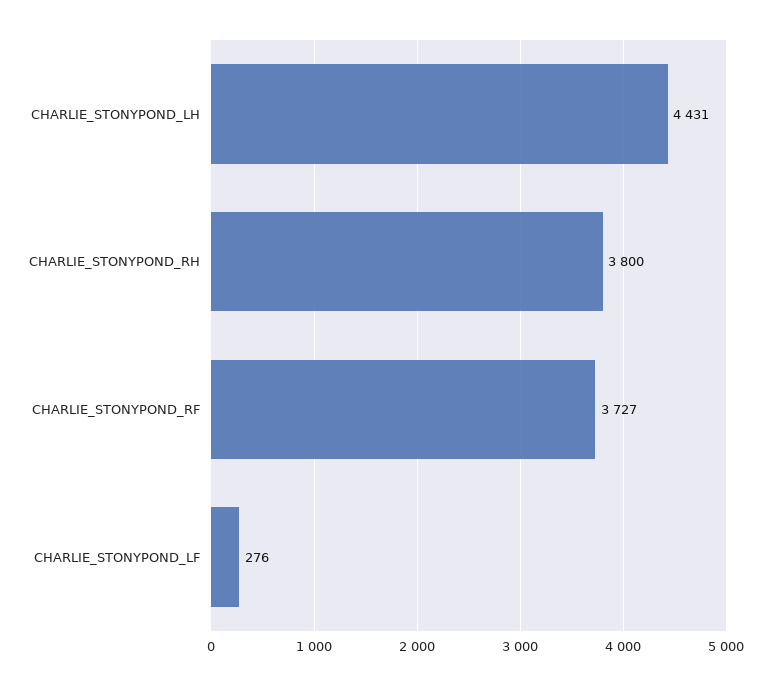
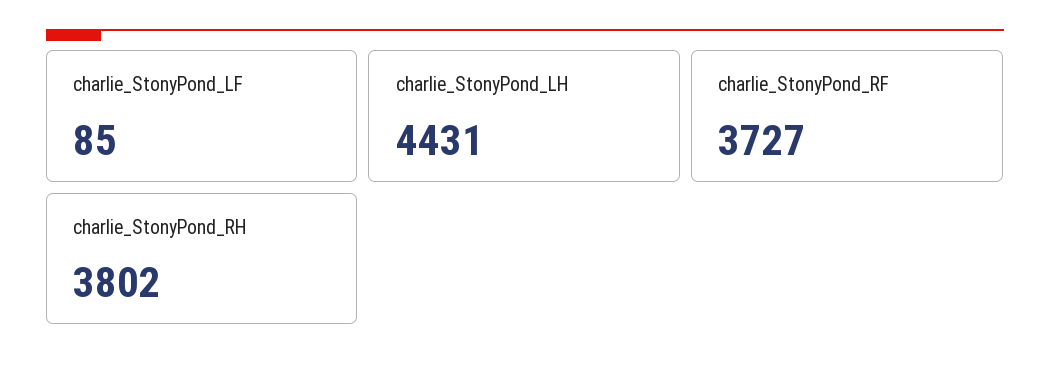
  {
    "CHARLIE_STONYPOND_LH": 4431,
-   "CHARLIE_STONYPOND_RH": 3800,
+   "CHARLIE_STONYPOND_RH": 3802,
    "CHARLIE_STONYPOND_RF": 3727,
-   "CHARLIE_STONYPOND_LF": 276
+   "CHARLIE_STONYPOND_LF": 85
  }

